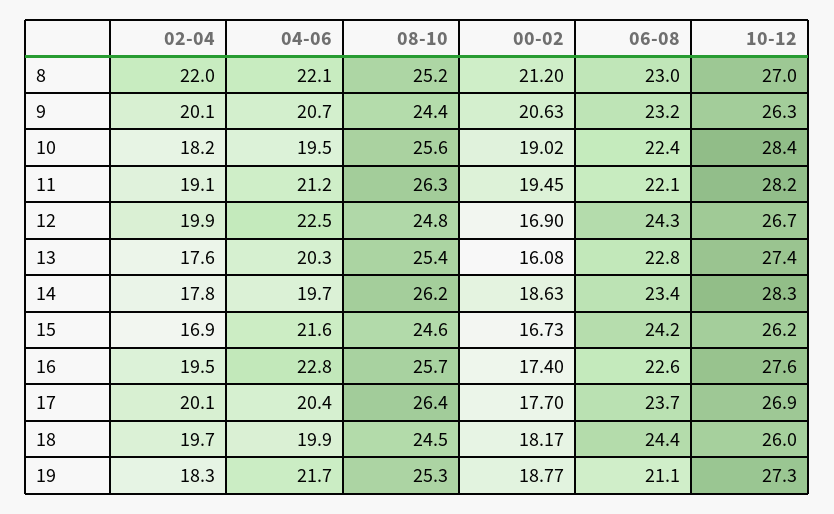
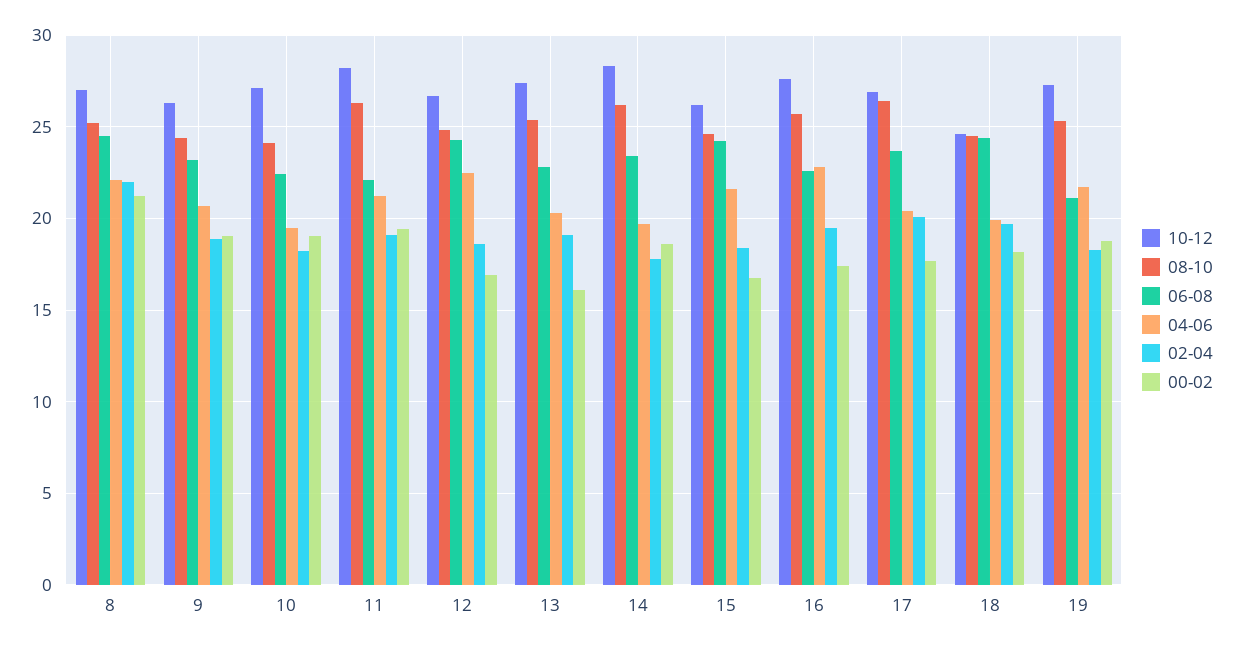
  {
    "02-04": {
      "8": 22,
-     "9": 20.1,
+     "9": 19,
      "10": 18.2,
      "11": 19.1,
-     "12": 19.9,
+     "12": 18.5,
-     "13": 17.6,
+     "13": 19,
      "14": 17.8,
-     "15": 16.9,
+     "15": 18.5,
      "16": 19.5,
      "17": 20.1,
      "18": 19.7,
      "19": 18.3
    },
    "04-06": {
      "8": 22.1,
      "9": 20.7,
      "10": 19.5,
      "11": 21.2,
      "12": 22.5,
      "13": 20.3,
      "14": 19.7,
      "15": 21.6,
      "16": 22.8,
      "17": 20.4,
      "18": 19.9,
      "19": 21.7
    },
    "08-10": {
      "8": 25.2,
      "9": 24.4,
-     "10": 25.6,
+     "10": 24,
      "11": 26.3,
      "12": 24.8,
      "13": 25.4,
      "14": 26.2,
      "15": 24.6,
      "16": 25.7,
      "17": 26.4,
      "18": 24.5,
      "19": 25.3
    },
    "00-02": {
      "8": 21.2,
-     "9": 20.63,
+     "9": 19,
      "10": 19.02,
      "11": 19.45,
      "12": 16.9,
      "13": 16.08,
      "14": 18.63,
      "15": 16.73,
      "16": 17.4,
      "17": 17.7,
      "18": 18.17,
      "19": 18.77
    },
    "06-08": {
-     "8": 23,
+     "8": 24.5,
      "9": 23.2,
      "10": 22.4,
      "11": 22.1,
      "12": 24.3,
      "13": 22.8,
      "14": 23.4,
      "15": 24.2,
      "16": 22.6,
      "17": 23.7,
      "18": 24.4,
      "19": 21.1
    },
    "10-12": {
      "8": 27,
      "9": 26.3,
-     "10": 28.4,
+     "10": 27,
      "11": 28.2,
      "12": 26.7,
      "13": 27.4,
      "14": 28.3,
      "15": 26.2,
      "16": 27.6,
      "17": 26.9,
-     "18": 26,
+     "18": 24.5,
      "19": 27.3
    }
  }

